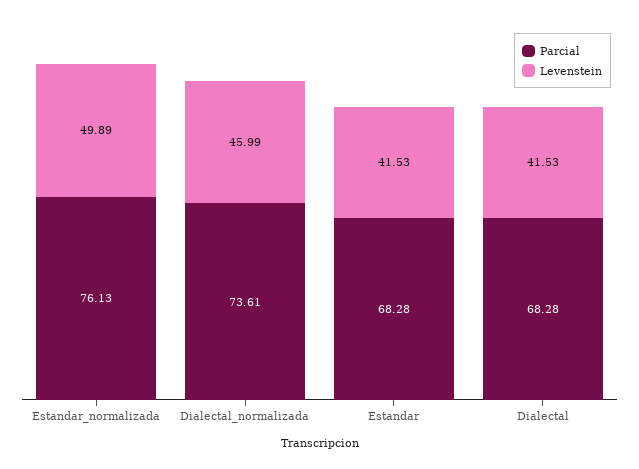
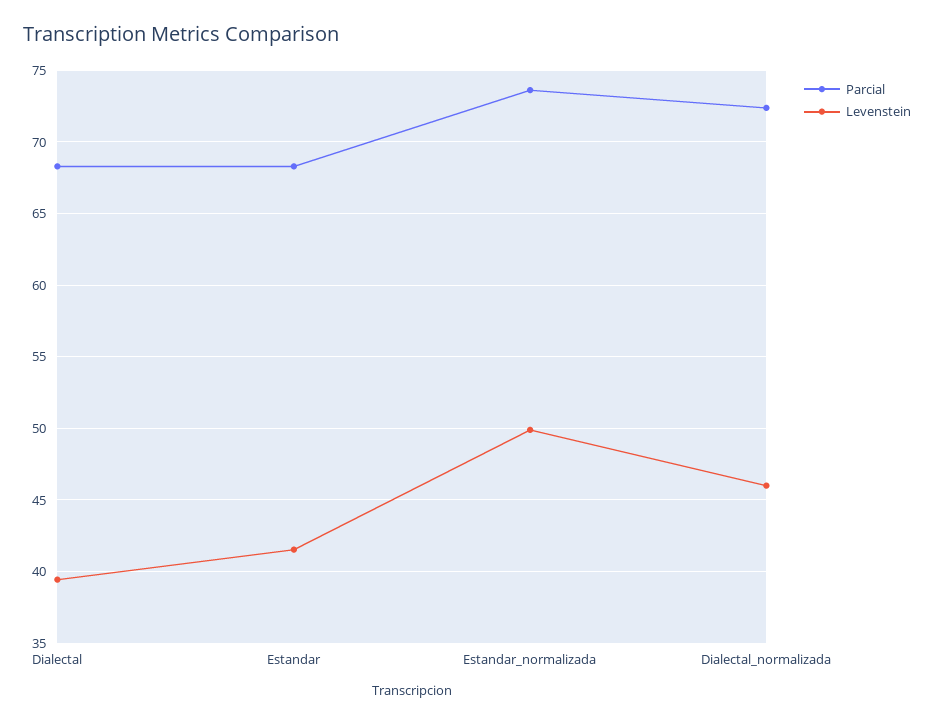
  {
    "Parcial": {
-     "Estandar_normalizada": 76.13,
+     "Estandar_normalizada": 73.5,
-     "Dialectal_normalizada": 73.61,
+     "Dialectal_normalizada": 72.5,
      "Estandar": 68.28,
      "Dialectal": 68.28
    },
    "Levenstein": {
      "Estandar_normalizada": 49.89,
      "Dialectal_normalizada": 45.99,
      "Estandar": 41.53,
-     "Dialectal": 41.53
+     "Dialectal": 39.5
    }
  }

